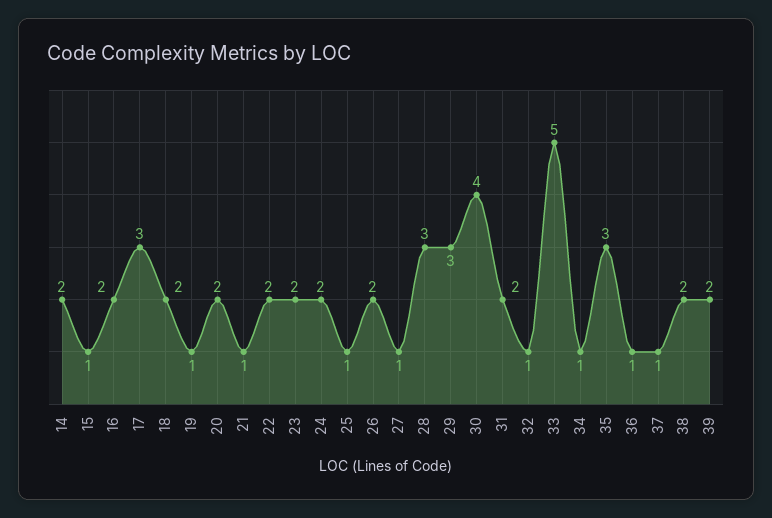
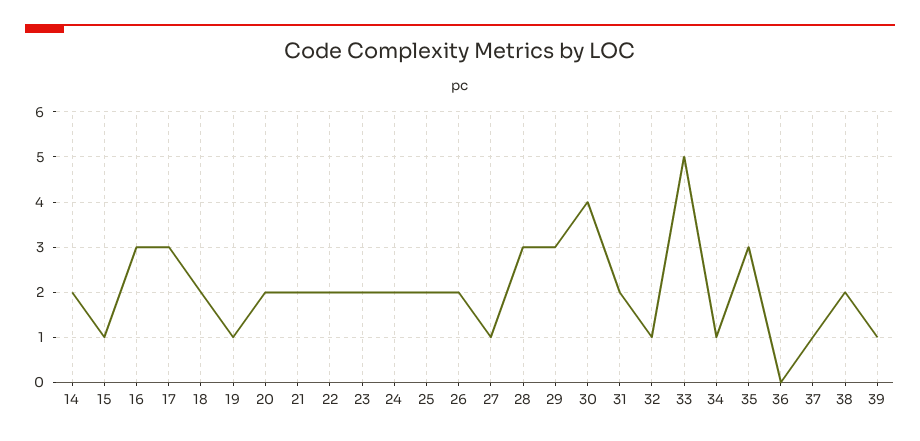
  {
    "14": 2,
    "15": 1,
-   "16": 2,
+   "16": 3,
    "17": 3,
    "18": 2,
    "19": 1,
    "20": 2,
-   "21": 1,
+   "21": 2,
    "22": 2,
    "23": 2,
    "24": 2,
-   "25": 1,
+   "25": 2,
    "26": 2,
    "27": 1,
    "28": 3,
    "29": 3,
    "30": 4,
    "31": 2,
    "32": 1,
    "33": 5,
    "34": 1,
    "35": 3,
-   "36": 1,
+   "36": 0,
    "37": 1,
    "38": 2,
-   "39": 2
+   "39": 1
  }

